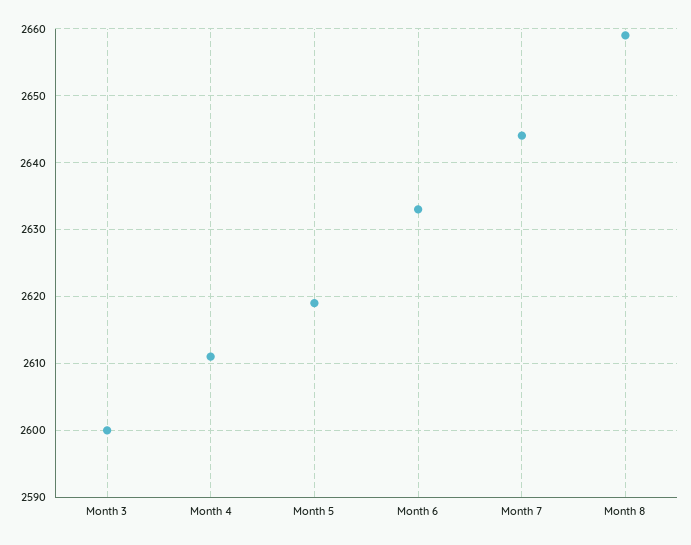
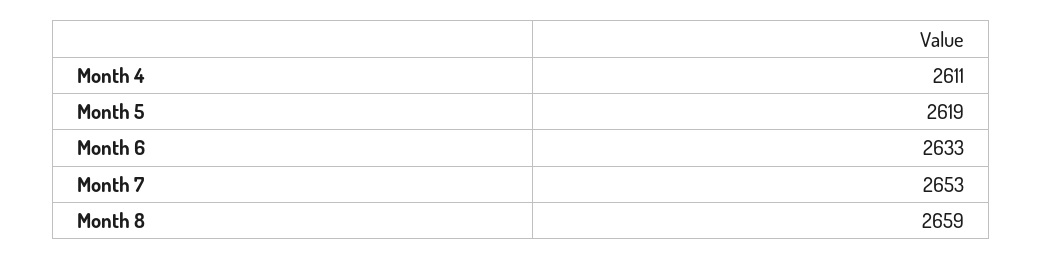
  {
-   "Month 3": 2600,
    "Month 4": 2611,
    "Month 5": 2619,
    "Month 6": 2633,
-   "Month 7": 2644,
+   "Month 7": 2653,
    "Month 8": 2659
  }

